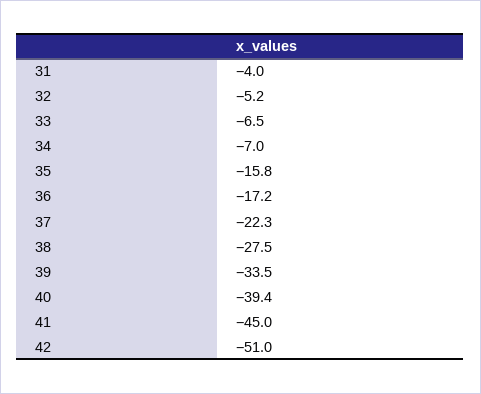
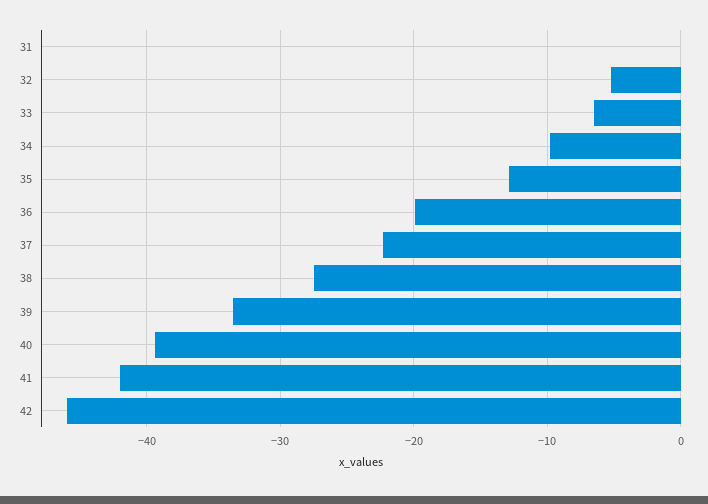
  {
-   "31": -4,
+   "31": 0,
    "32": -5.2,
    "33": -6.5,
-   "34": -7,
+   "34": -10,
-   "35": -15.8,
+   "35": -13,
-   "36": -17.2,
+   "36": -20,
    "37": -22.3,
    "38": -27.5,
    "39": -33.5,
    "40": -39.4,
-   "41": -45,
+   "41": -42,
-   "42": -51
+   "42": -46
  }

